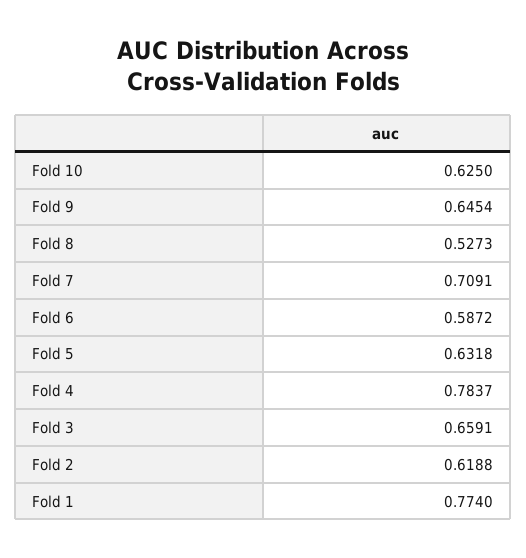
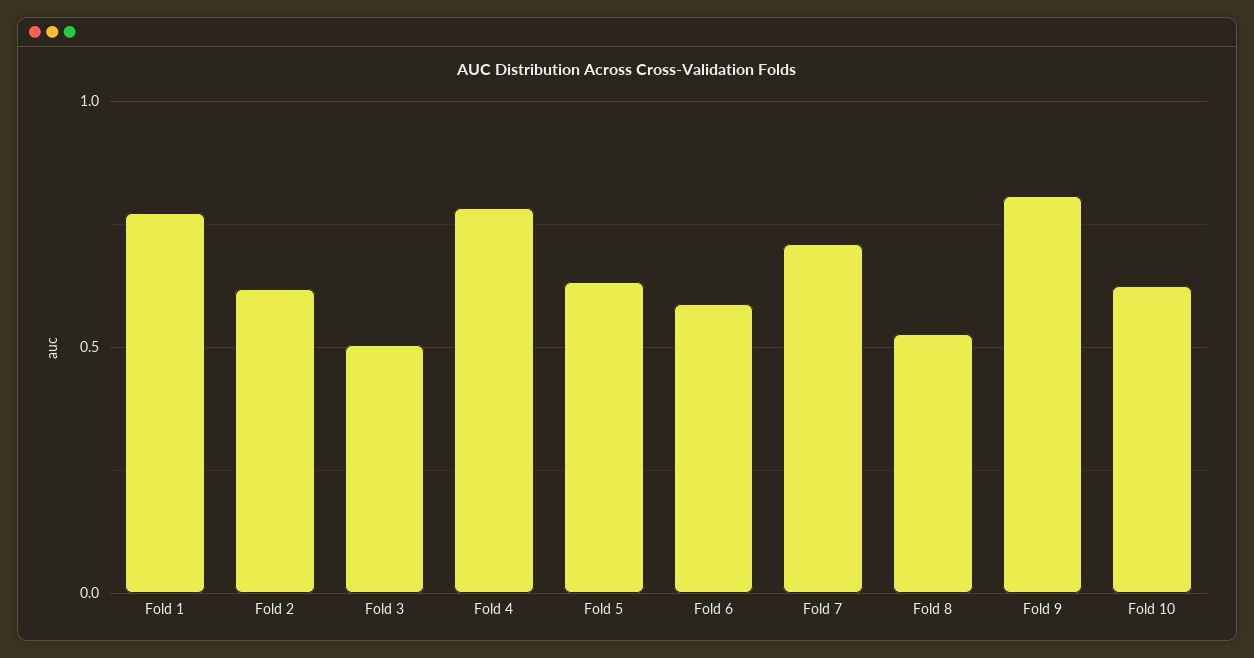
  {
    "Fold 10": 0.625,
-   "Fold 9": 0.6454,
+   "Fold 9": 0.8,
    "Fold 8": 0.5273,
    "Fold 7": 0.7091,
    "Fold 6": 0.5872,
    "Fold 5": 0.6318,
    "Fold 4": 0.7837,
-   "Fold 3": 0.6591,
+   "Fold 3": 0.5,
    "Fold 2": 0.6188,
    "Fold 1": 0.774
  }

